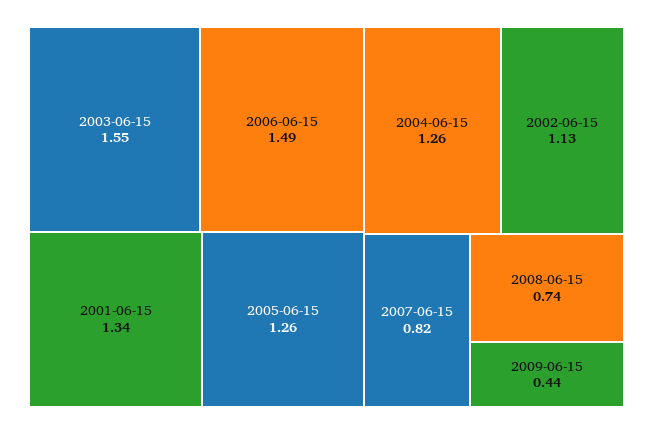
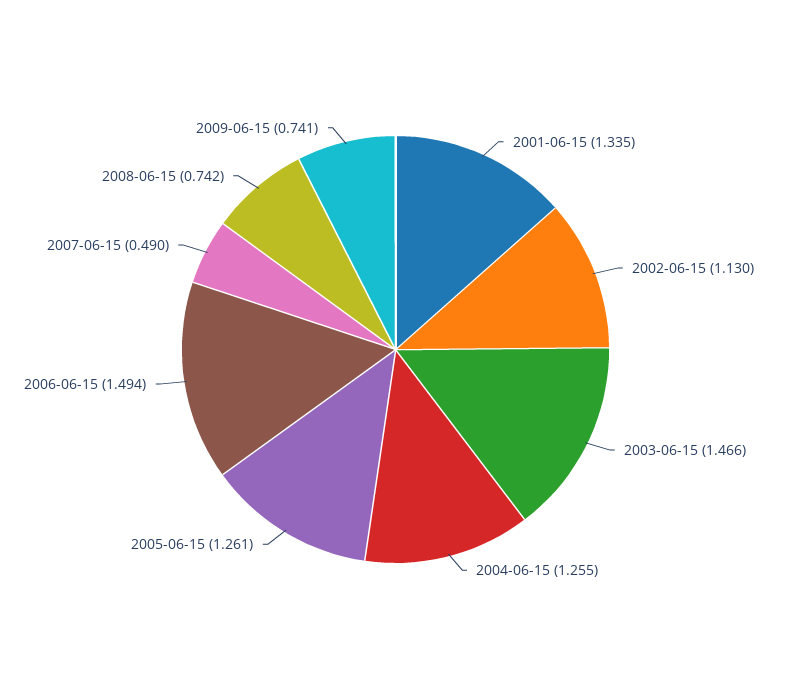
  {
-   "2003-06-15": 1.55,
+   "2003-06-15": 1.466,
    "2006-06-15": 1.494,
    "2001-06-15": 1.335,
    "2005-06-15": 1.261,
    "2004-06-15": 1.255,
    "2002-06-15": 1.13,
-   "2007-06-15": 0.82,
+   "2007-06-15": 0.49,
    "2008-06-15": 0.742,
-   "2009-06-15": 0.44
+   "2009-06-15": 0.741
  }

